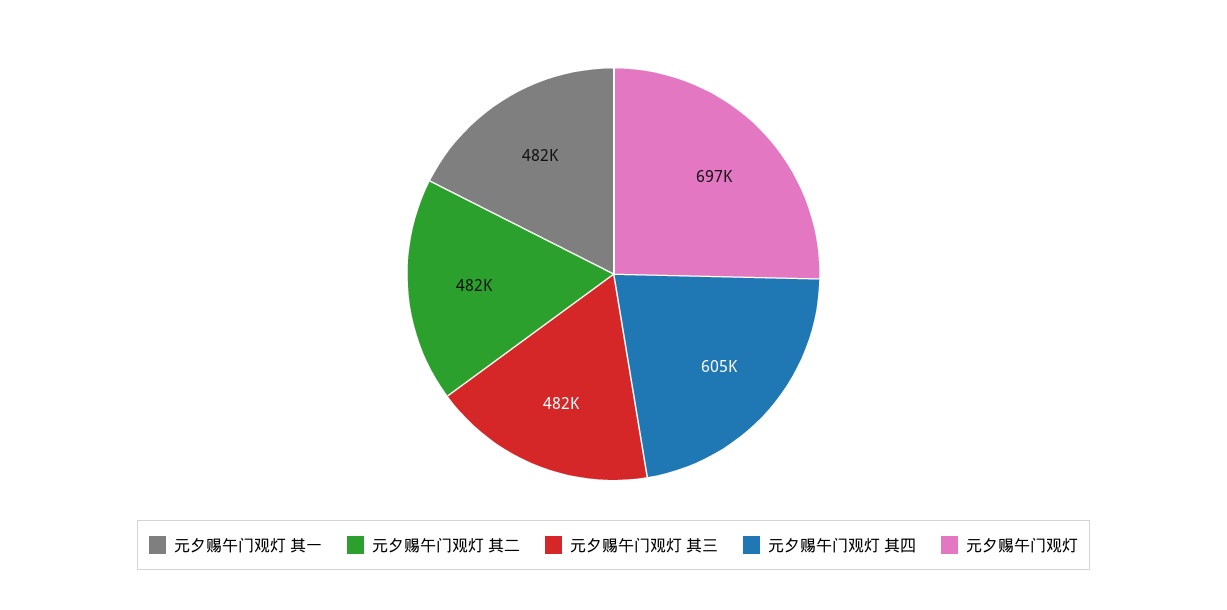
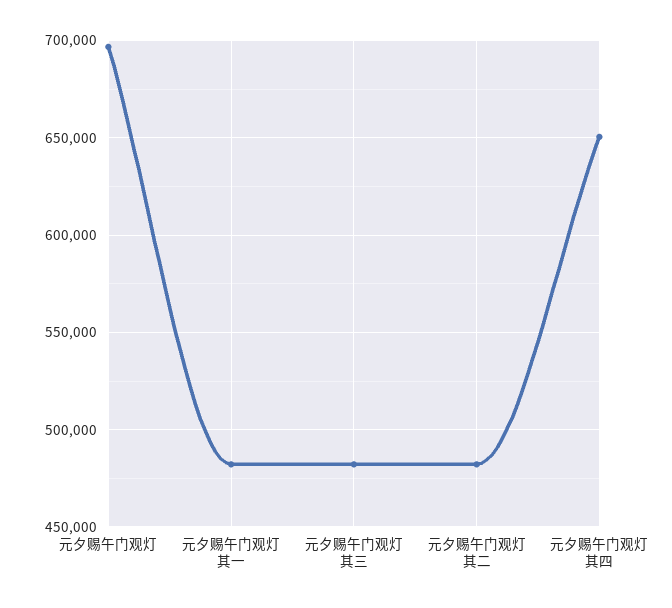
  {
    "元夕赐午门观灯 其一": 482000,
    "元夕赐午门观灯 其二": 482000,
    "元夕赐午门观灯 其三": 482000,
-   "元夕赐午门观灯 其四": 605000,
+   "元夕赐午门观灯 其四": 650000,
    "元夕赐午门观灯": 697000
  }

